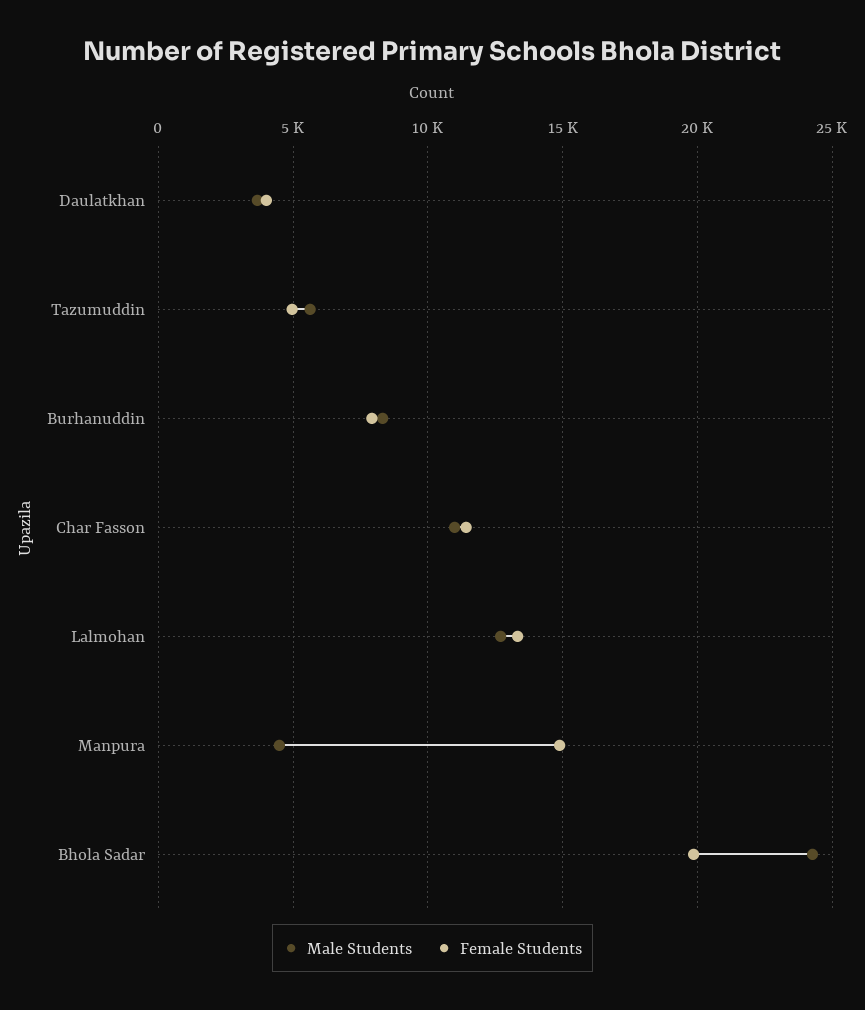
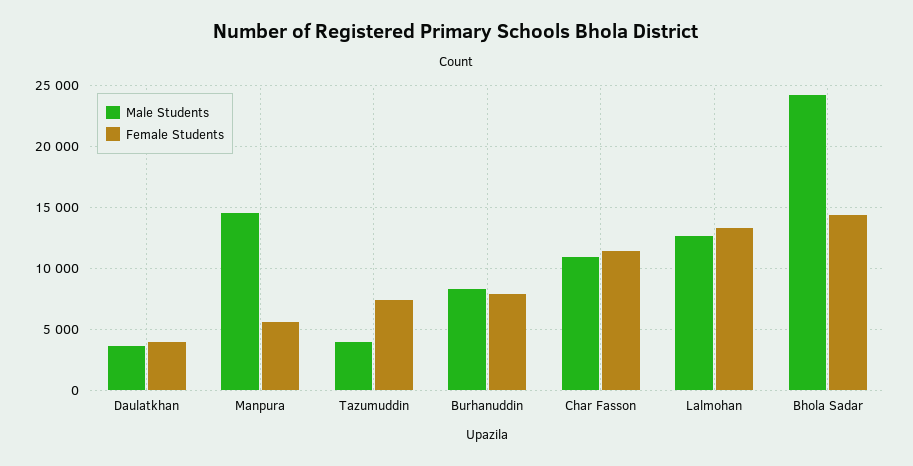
  {
    "Male Students": {
      "Daulatkhan": 3500,
-     "Tazumuddin": 5500,
+     "Tazumuddin": 4000,
      "Burhanuddin": 8500,
      "Char Fasson": 11000,
      "Lalmohan": 12500,
-     "Manpura": 4500,
+     "Manpura": 14500,
      "Bhola Sadar": 24500
    },
    "Female Students": {
      "Daulatkhan": 4000,
-     "Tazumuddin": 5000,
+     "Tazumuddin": 7500,
      "Burhanuddin": 8000,
      "Char Fasson": 11500,
      "Lalmohan": 13500,
-     "Manpura": 15000,
+     "Manpura": 5500,
-     "Bhola Sadar": 20000
+     "Bhola Sadar": 14500
    }
  }

